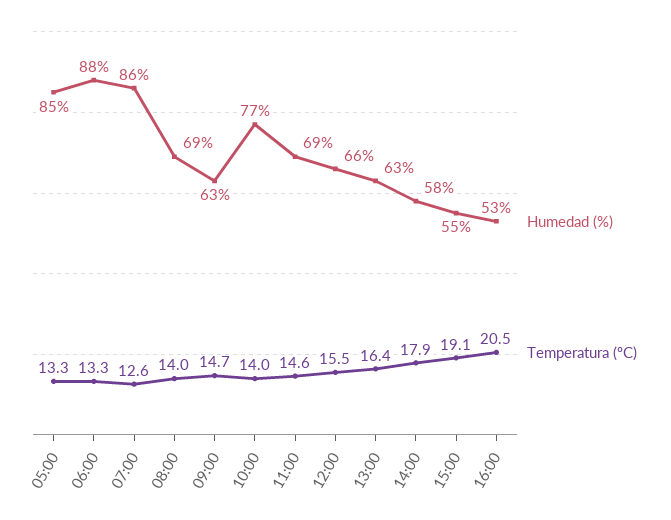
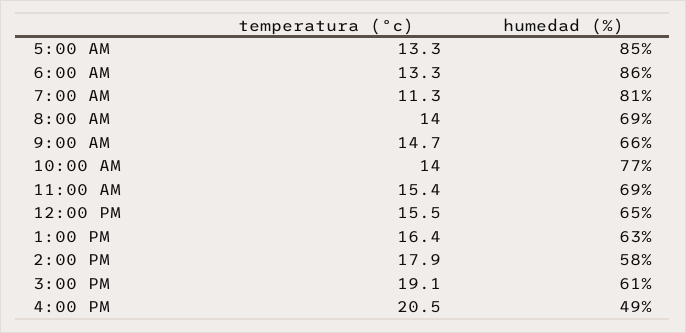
  {
    "Humedad (%)": {
      "05:00": 85,
-     "06:00": 88,
+     "06:00": 86,
-     "07:00": 86,
+     "07:00": 81,
      "08:00": 69,
-     "09:00": 63,
+     "09:00": 66,
      "10:00": 77,
      "11:00": 69,
-     "12:00": 66,
+     "12:00": 65,
      "13:00": 63,
      "14:00": 58,
-     "15:00": 55,
+     "15:00": 61,
-     "16:00": 53
+     "16:00": 49
    },
    "Temperatura (ºC)": {
      "05:00": 13.3,
      "06:00": 13.3,
-     "07:00": 12.6,
+     "07:00": 11.3,
      "08:00": 14,
      "09:00": 14.7,
      "10:00": 14,
-     "11:00": 14.6,
+     "11:00": 15.4,
      "12:00": 15.5,
      "13:00": 16.4,
      "14:00": 17.9,
      "15:00": 19.1,
      "16:00": 20.5
    }
  }

